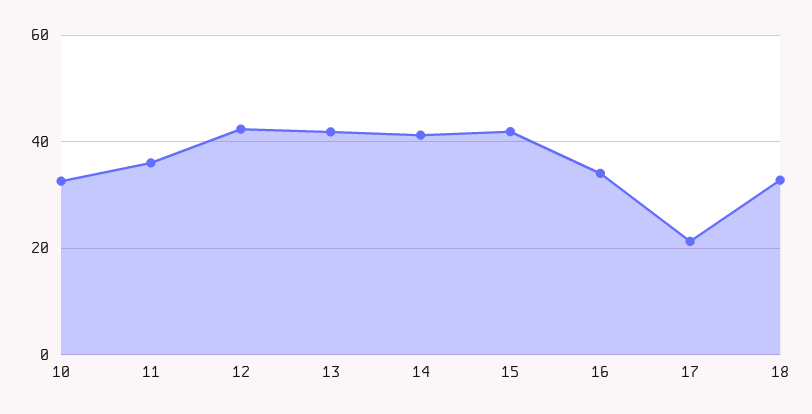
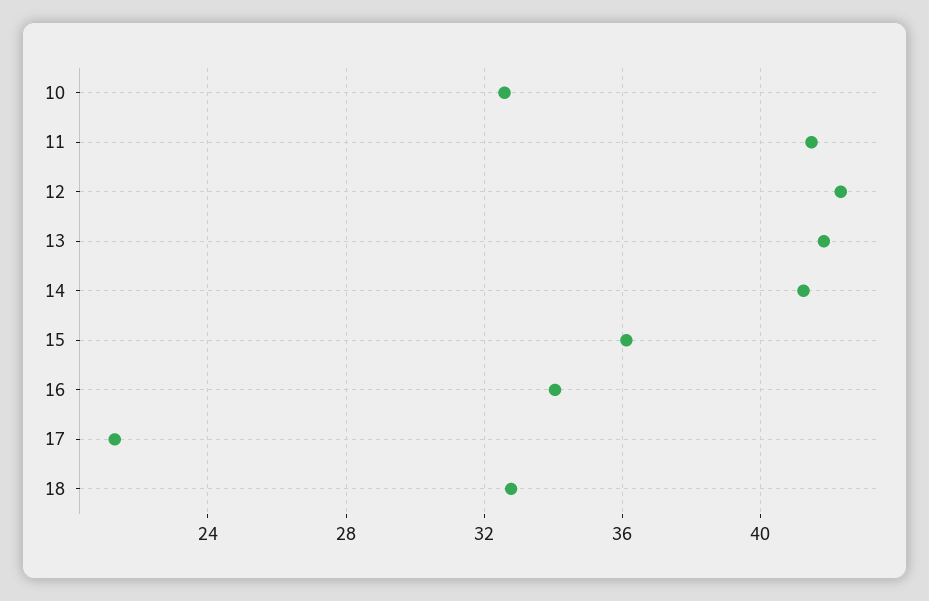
  {
    "10": 32.5,
-   "11": 36,
+   "11": 41.5,
    "12": 42.5,
    "13": 42,
    "14": 41.5,
-   "15": 42,
+   "15": 36,
    "16": 34,
    "17": 21.5,
    "18": 33
  }

